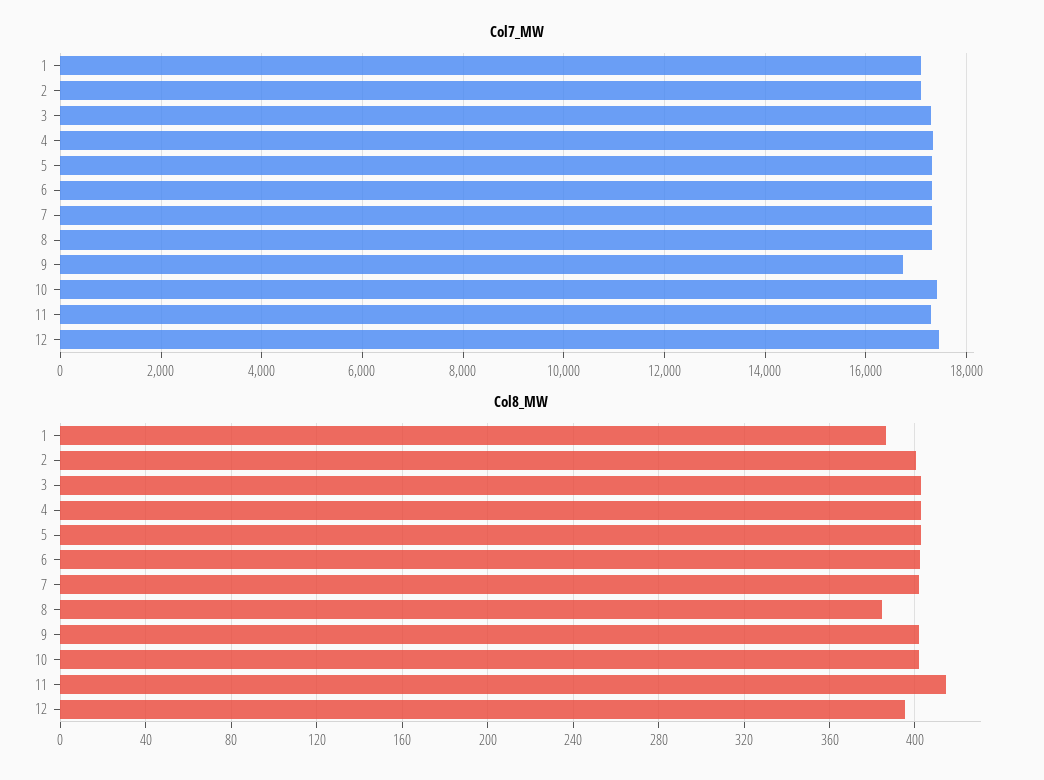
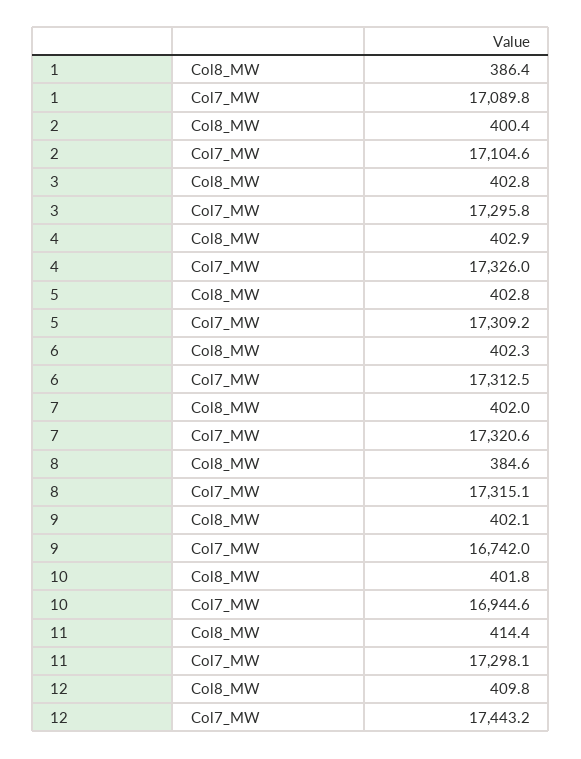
  {
    "Col7_MW": {
      "1": 17089.8,
      "2": 17104.6,
      "3": 17295.8,
      "4": 17326,
      "5": 17309.2,
      "6": 17312.5,
      "7": 17320.6,
      "8": 17315.1,
      "9": 16742,
-     "10": 17400,
+     "10": 16944.6,
      "11": 17298.1,
      "12": 17443.2
    },
    "Col8_MW": {
      "1": 386.4,
      "2": 400.4,
      "3": 402.8,
      "4": 402.9,
      "5": 402.8,
      "6": 402.3,
      "7": 402,
      "8": 384.6,
      "9": 402.1,
      "10": 401.8,
      "11": 414.4,
-     "12": 395
+     "12": 409.8
    }
  }

